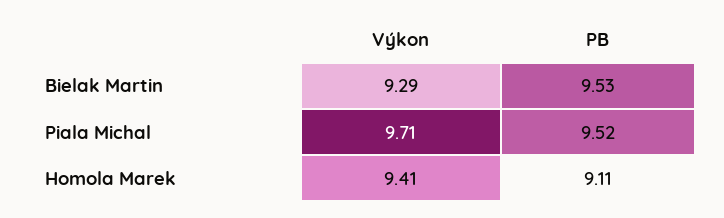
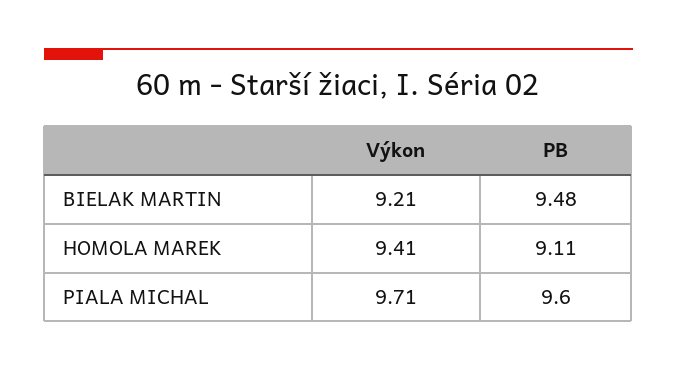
  {
    "Výkon": {
-     "Bielak Martin": 9.29,
+     "Bielak Martin": 9.21,
      "Piala Michal": 9.71,
      "Homola Marek": 9.41
    },
    "PB": {
-     "Bielak Martin": 9.53,
+     "Bielak Martin": 9.48,
-     "Piala Michal": 9.52,
+     "Piala Michal": 9.6,
      "Homola Marek": 9.11
    }
  }

